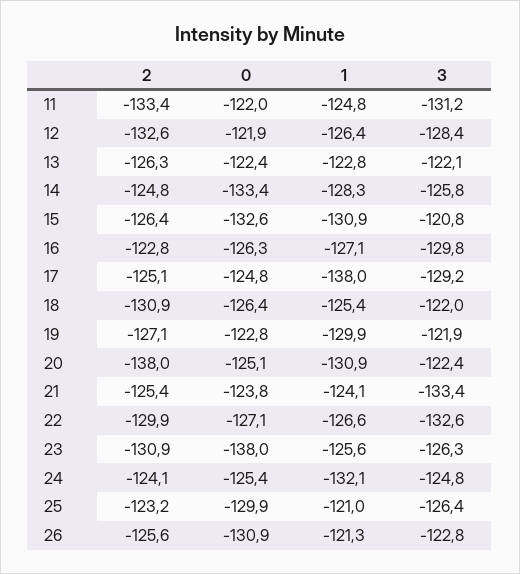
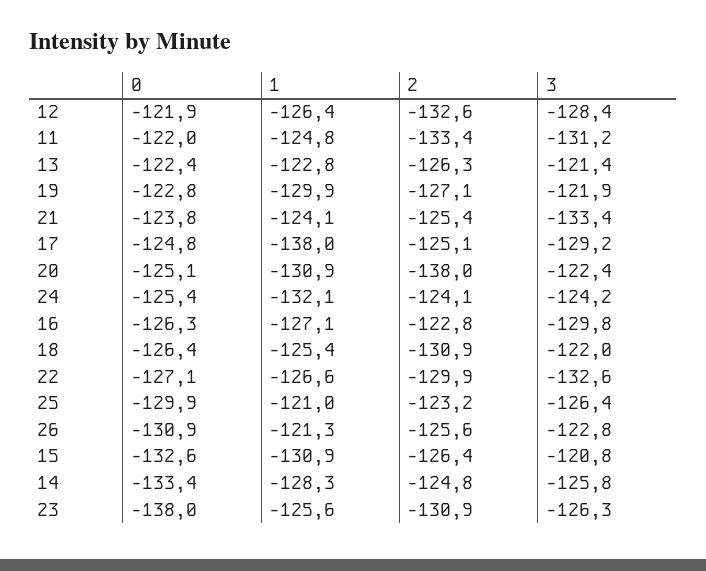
  {
    "2": {
      "11": -133.4,
      "12": -132.6,
      "13": -126.3,
      "14": -124.8,
      "15": -126.4,
      "16": -122.8,
      "17": -125.1,
      "18": -130.9,
      "19": -127.1,
      "20": -138,
      "21": -125.4,
      "22": -129.9,
      "23": -130.9,
      "24": -124.1,
      "25": -123.2,
      "26": -125.6
    },
    "0": {
      "11": -122,
      "12": -121.9,
      "13": -122.4,
      "14": -133.4,
      "15": -132.6,
      "16": -126.3,
      "17": -124.8,
      "18": -126.4,
      "19": -122.8,
      "20": -125.1,
      "21": -123.8,
      "22": -127.1,
      "23": -138,
      "24": -125.4,
      "25": -129.9,
      "26": -130.9
    },
    "1": {
      "11": -124.8,
      "12": -126.4,
      "13": -122.8,
      "14": -128.3,
      "15": -130.9,
      "16": -127.1,
      "17": -138,
      "18": -125.4,
      "19": -129.9,
      "20": -130.9,
      "21": -124.1,
      "22": -126.6,
      "23": -125.6,
      "24": -132.1,
      "25": -121,
      "26": -121.3
    },
    "3": {
      "11": -131.2,
      "12": -128.4,
-     "13": -122.1,
+     "13": -121.4,
      "14": -125.8,
      "15": -120.8,
      "16": -129.8,
      "17": -129.2,
      "18": -122,
      "19": -121.9,
      "20": -122.4,
      "21": -133.4,
      "22": -132.6,
      "23": -126.3,
-     "24": -124.8,
+     "24": -124.2,
      "25": -126.4,
      "26": -122.8
    }
  }

